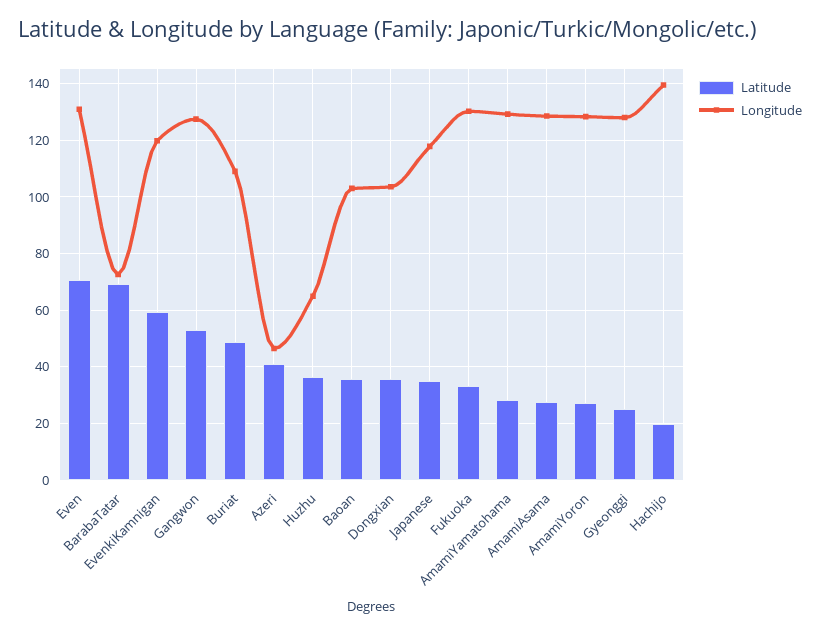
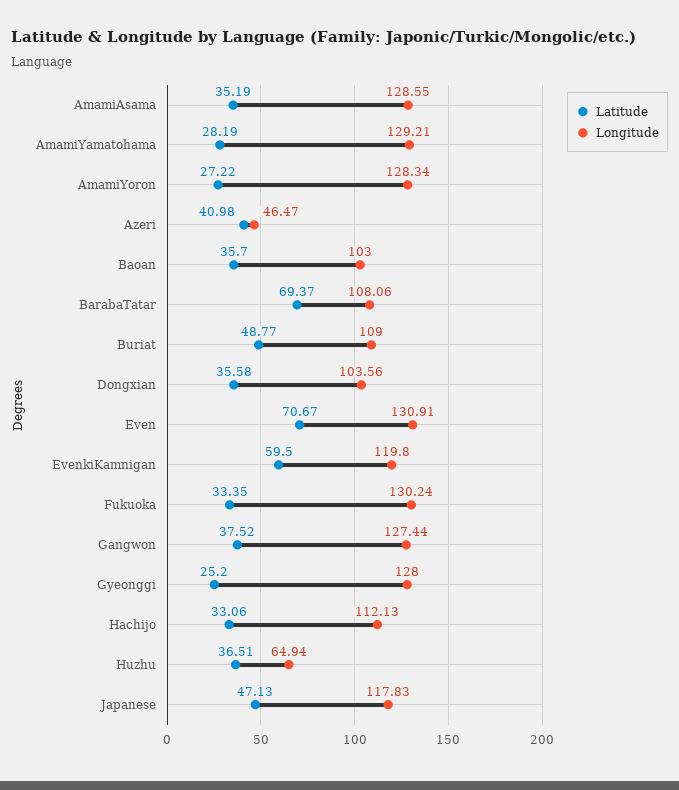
  {
    "Latitude": {
      "Even": 70.67,
      "BarabaTatar": 69.37,
      "EvenkiKamnigan": 59.5,
-     "Gangwon": 52.5,
+     "Gangwon": 37.52,
      "Buriat": 48.77,
      "Azeri": 40.98,
      "Huzhu": 36.51,
      "Baoan": 35.7,
      "Dongxian": 35.58,
-     "Japanese": 35,
+     "Japanese": 47.13,
      "Fukuoka": 33.35,
      "AmamiYamatohama": 28.19,
-     "AmamiAsama": 27.5,
+     "AmamiAsama": 35.19,
      "AmamiYoron": 27.22,
      "Gyeonggi": 25.2,
-     "Hachijo": 20
+     "Hachijo": 33.06
    },
    "Longitude": {
      "Even": 130.91,
-     "BarabaTatar": 72.5,
+     "BarabaTatar": 108.06,
      "EvenkiKamnigan": 119.8,
      "Gangwon": 127.44,
      "Buriat": 109,
      "Azeri": 46.47,
      "Huzhu": 64.94,
      "Baoan": 103,
      "Dongxian": 103.56,
      "Japanese": 117.83,
      "Fukuoka": 130.24,
      "AmamiYamatohama": 129.21,
      "AmamiAsama": 128.55,
      "AmamiYoron": 128.34,
      "Gyeonggi": 128,
-     "Hachijo": 140
+     "Hachijo": 112.13
    }
  }

